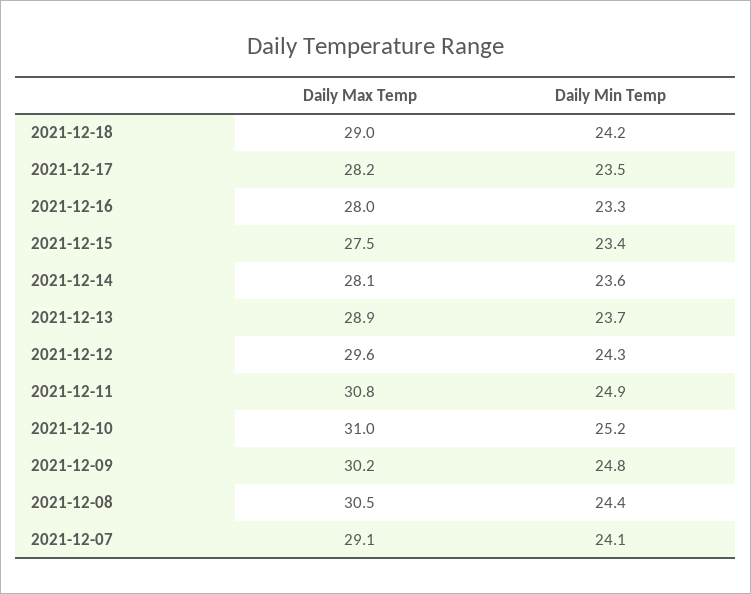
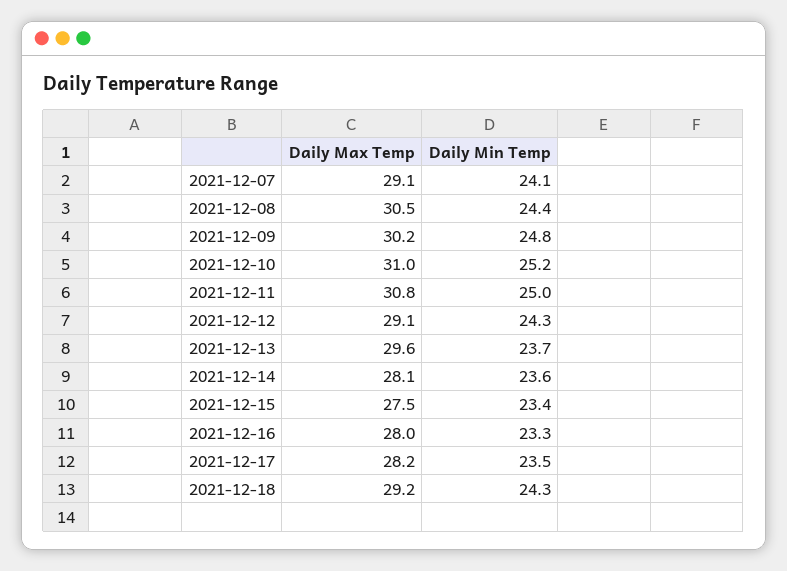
  {
    "Daily Max Temp": {
-     "2021-12-18": 29,
+     "2021-12-18": 29.2,
      "2021-12-17": 28.2,
      "2021-12-16": 28,
      "2021-12-15": 27.5,
      "2021-12-14": 28.1,
-     "2021-12-13": 28.9,
+     "2021-12-13": 29.6,
-     "2021-12-12": 29.6,
+     "2021-12-12": 29.1,
      "2021-12-11": 30.8,
      "2021-12-10": 31,
      "2021-12-09": 30.2,
      "2021-12-08": 30.5,
      "2021-12-07": 29.1
    },
    "Daily Min Temp": {
-     "2021-12-18": 24.2,
+     "2021-12-18": 24.3,
      "2021-12-17": 23.5,
      "2021-12-16": 23.3,
      "2021-12-15": 23.4,
      "2021-12-14": 23.6,
      "2021-12-13": 23.7,
      "2021-12-12": 24.3,
-     "2021-12-11": 24.9,
+     "2021-12-11": 25,
      "2021-12-10": 25.2,
      "2021-12-09": 24.8,
      "2021-12-08": 24.4,
      "2021-12-07": 24.1
    }
  }

